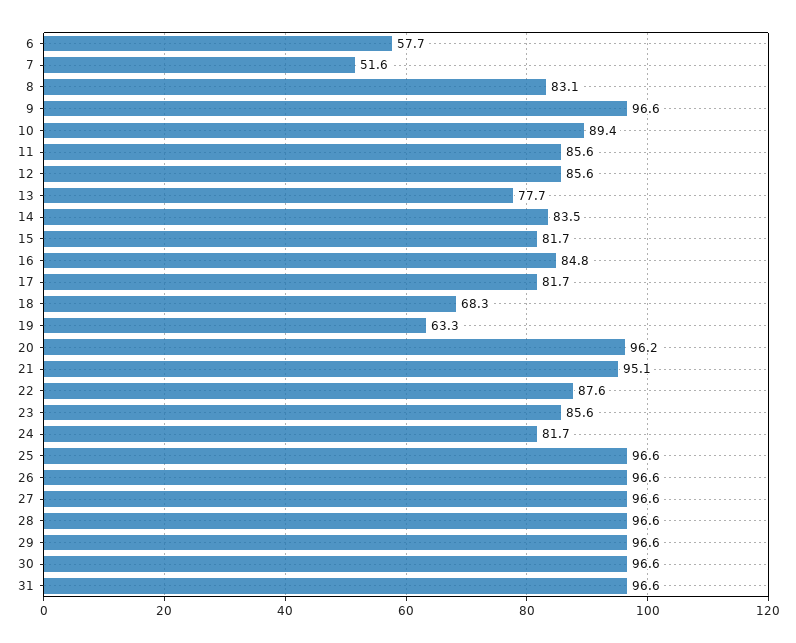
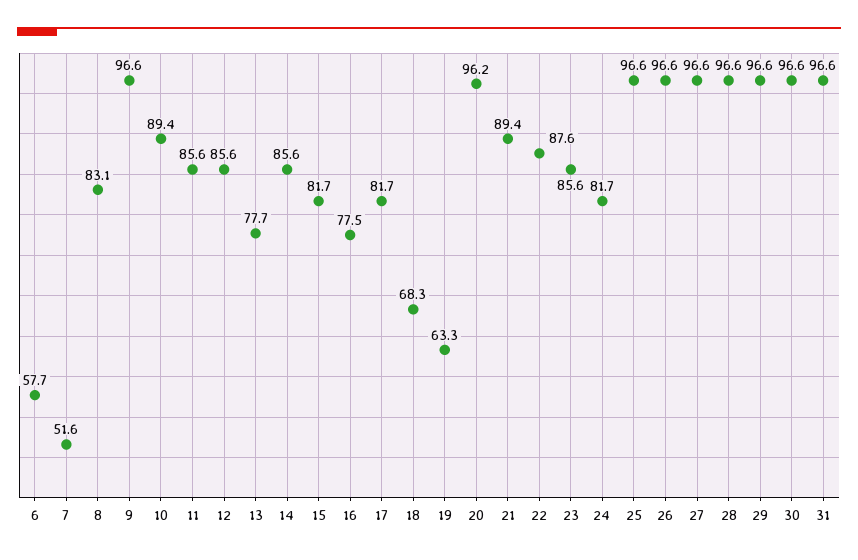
  {
    "6": 57.7,
    "7": 51.6,
    "8": 83.1,
    "9": 96.6,
    "10": 89.4,
    "11": 85.6,
    "12": 85.6,
    "13": 77.7,
-   "14": 83.5,
+   "14": 85.6,
    "15": 81.7,
-   "16": 84.8,
+   "16": 77.5,
    "17": 81.7,
    "18": 68.3,
    "19": 63.3,
    "20": 96.2,
-   "21": 95.1,
+   "21": 89.4,
    "22": 87.6,
    "23": 85.6,
    "24": 81.7,
    "25": 96.6,
    "26": 96.6,
    "27": 96.6,
    "28": 96.6,
    "29": 96.6,
    "30": 96.6,
    "31": 96.6
  }

